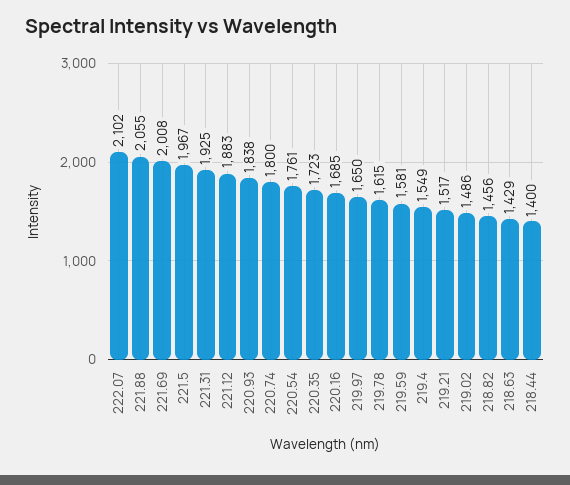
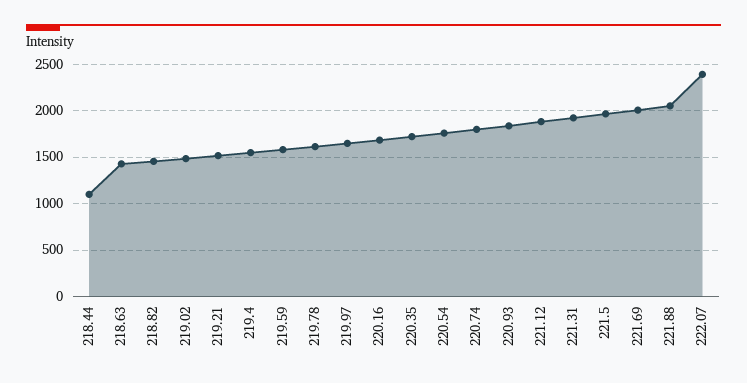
  {
-   "222.07": 2102,
+   "222.07": 2400,
    "221.88": 2055,
    "221.69": 2008,
    "221.5": 1967,
    "221.31": 1925,
    "221.12": 1883,
    "220.93": 1838,
    "220.74": 1800,
    "220.54": 1761,
    "220.35": 1723,
    "220.16": 1685,
    "219.97": 1650,
    "219.78": 1615,
    "219.59": 1581,
    "219.4": 1549,
    "219.21": 1517,
    "219.02": 1486,
    "218.82": 1456,
    "218.63": 1429,
-   "218.44": 1400
+   "218.44": 1100
  }

